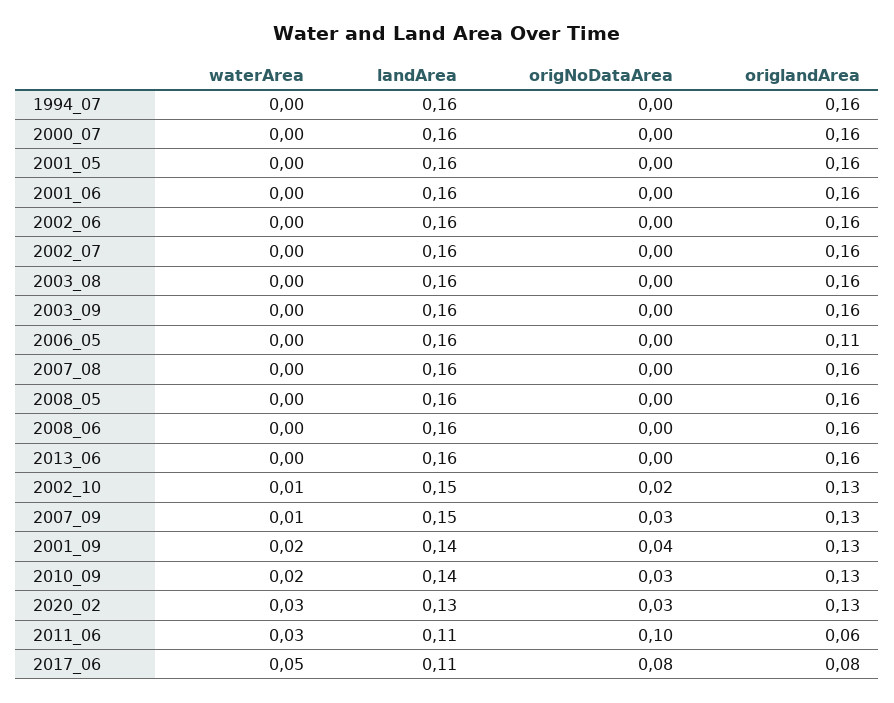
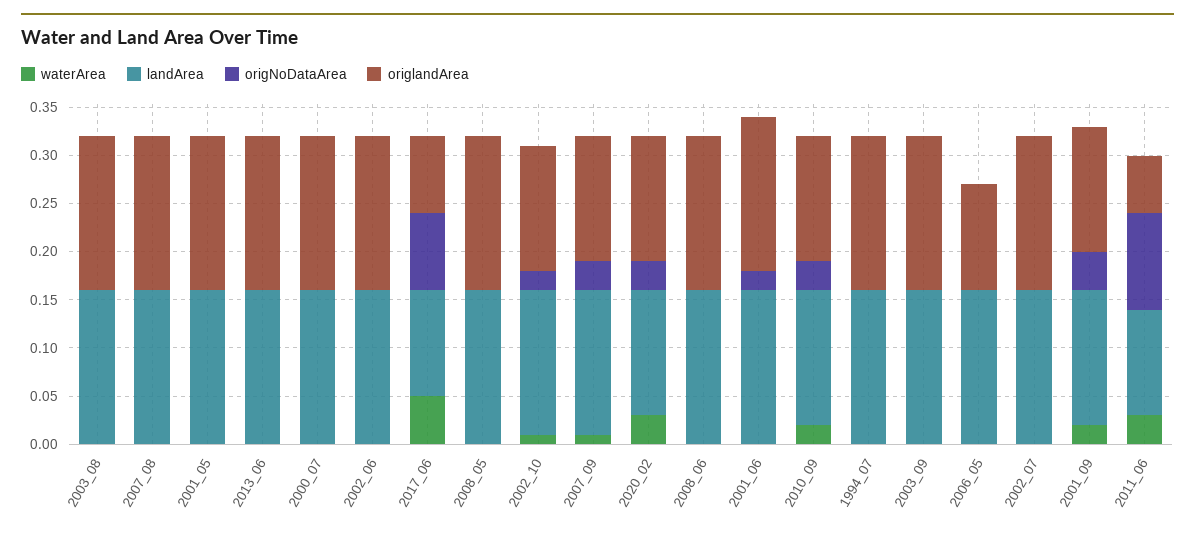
  {
    "waterArea": {
      "1994_07": 0,
      "2000_07": 0,
      "2001_05": 0,
      "2001_06": 0,
      "2002_06": 0,
      "2002_07": 0,
      "2003_08": 0,
      "2003_09": 0,
      "2006_05": 0,
      "2007_08": 0,
      "2008_05": 0,
      "2008_06": 0,
      "2013_06": 0,
      "2002_10": 0.01,
      "2007_09": 0.01,
      "2001_09": 0.02,
      "2010_09": 0.02,
      "2020_02": 0.03,
      "2011_06": 0.03,
      "2017_06": 0.05
    },
    "landArea": {
      "1994_07": 0.16,
      "2000_07": 0.16,
      "2001_05": 0.16,
      "2001_06": 0.16,
      "2002_06": 0.16,
      "2002_07": 0.16,
      "2003_08": 0.16,
      "2003_09": 0.16,
      "2006_05": 0.16,
      "2007_08": 0.16,
      "2008_05": 0.16,
      "2008_06": 0.16,
      "2013_06": 0.16,
      "2002_10": 0.15,
      "2007_09": 0.15,
      "2001_09": 0.14,
      "2010_09": 0.14,
      "2020_02": 0.13,
      "2011_06": 0.11,
      "2017_06": 0.11
    },
    "origNoDataArea": {
      "1994_07": 0,
      "2000_07": 0,
      "2001_05": 0,
-     "2001_06": 0,
+     "2001_06": 0.02,
      "2002_06": 0,
      "2002_07": 0,
      "2003_08": 0,
      "2003_09": 0,
      "2006_05": 0,
      "2007_08": 0,
      "2008_05": 0,
      "2008_06": 0,
      "2013_06": 0,
      "2002_10": 0.02,
      "2007_09": 0.03,
      "2001_09": 0.04,
      "2010_09": 0.03,
      "2020_02": 0.03,
      "2011_06": 0.1,
      "2017_06": 0.08
    },
    "origlandArea": {
      "1994_07": 0.16,
      "2000_07": 0.16,
      "2001_05": 0.16,
      "2001_06": 0.16,
      "2002_06": 0.16,
      "2002_07": 0.16,
      "2003_08": 0.16,
      "2003_09": 0.16,
      "2006_05": 0.11,
      "2007_08": 0.16,
      "2008_05": 0.16,
      "2008_06": 0.16,
      "2013_06": 0.16,
      "2002_10": 0.13,
      "2007_09": 0.13,
      "2001_09": 0.13,
      "2010_09": 0.13,
      "2020_02": 0.13,
      "2011_06": 0.06,
      "2017_06": 0.08
    }
  }

